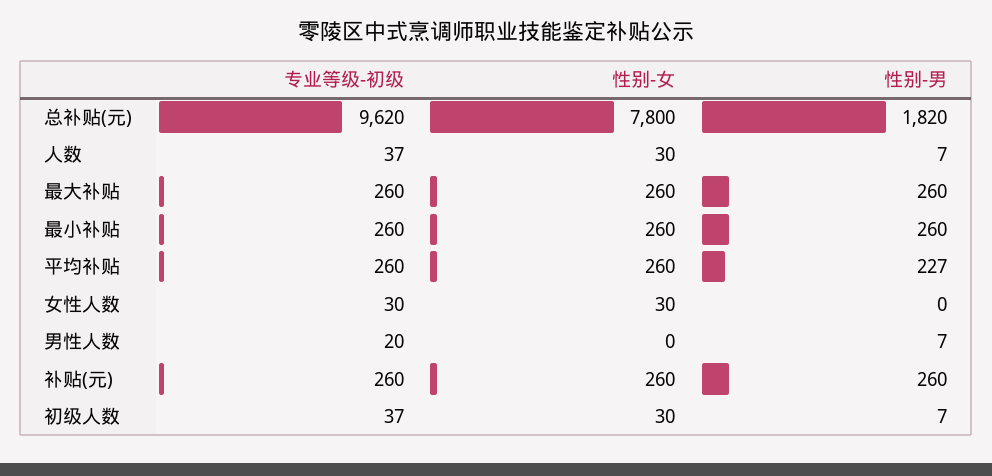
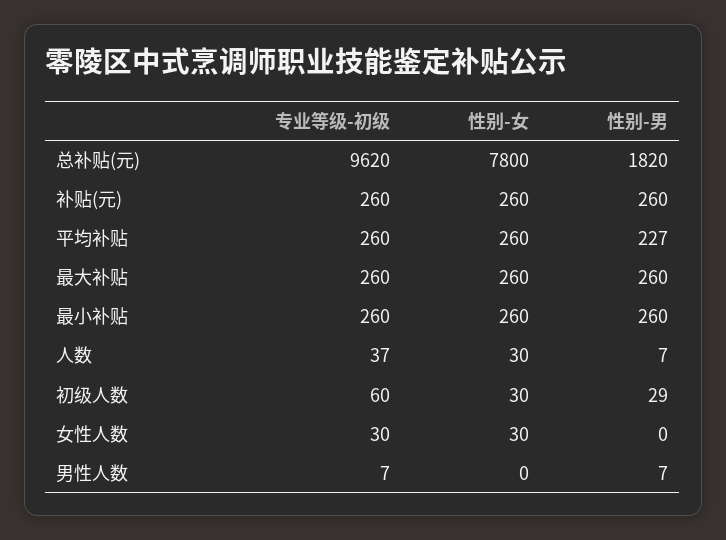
  {
    "专业等级-初级": {
      "总补贴(元)": 9620,
      "人数": 37,
      "最大补贴": 260,
      "最小补贴": 260,
      "平均补贴": 260,
      "女性人数": 30,
-     "男性人数": 20,
+     "男性人数": 7,
      "补贴(元)": 260,
-     "初级人数": 37
+     "初级人数": 60
    },
    "性别-女": {
      "总补贴(元)": 7800,
      "人数": 30,
      "最大补贴": 260,
      "最小补贴": 260,
      "平均补贴": 260,
      "女性人数": 30,
      "男性人数": 0,
      "补贴(元)": 260,
      "初级人数": 30
    },
    "性别-男": {
      "总补贴(元)": 1820,
      "人数": 7,
      "最大补贴": 260,
      "最小补贴": 260,
      "平均补贴": 227,
      "女性人数": 0,
      "男性人数": 7,
      "补贴(元)": 260,
-     "初级人数": 7
+     "初级人数": 29
    }
  }

